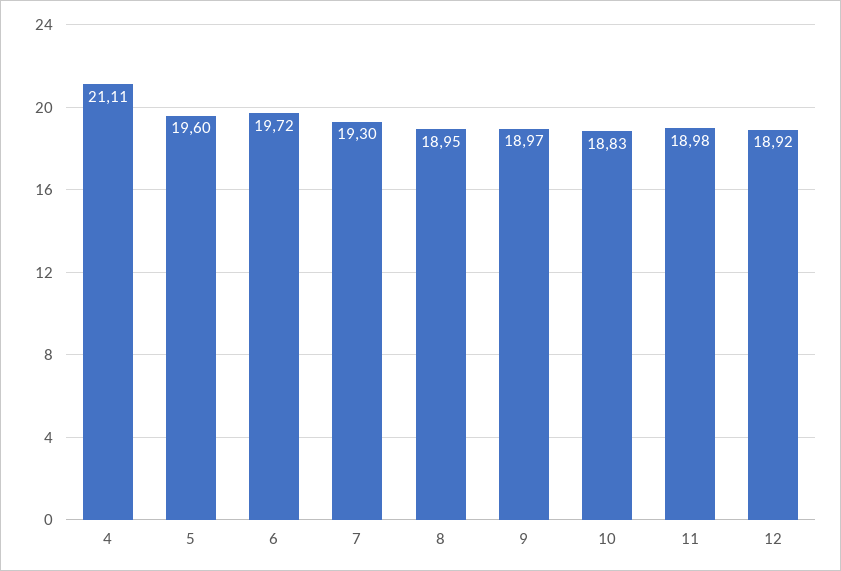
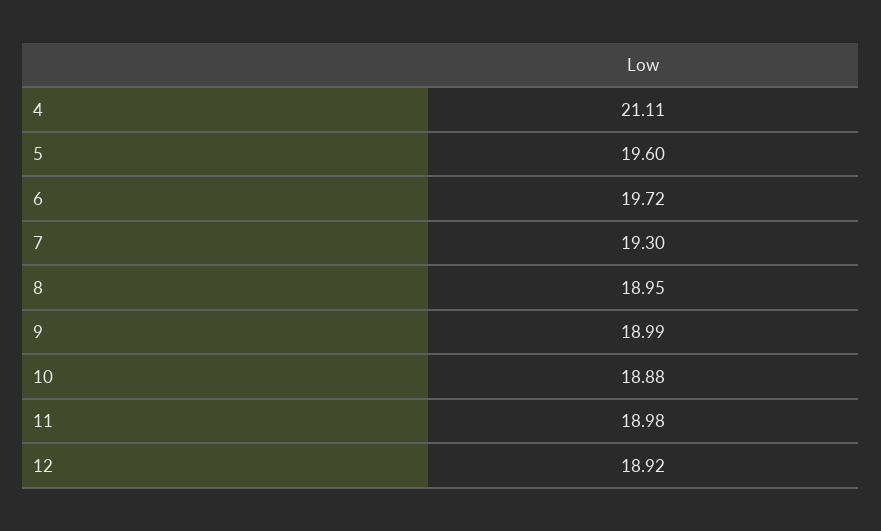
  {
    "4": 21.11,
    "5": 19.6,
    "6": 19.72,
    "7": 19.3,
    "8": 18.95,
-   "9": 18.97,
+   "9": 18.99,
-   "10": 18.83,
+   "10": 18.88,
    "11": 18.98,
    "12": 18.92
  }

